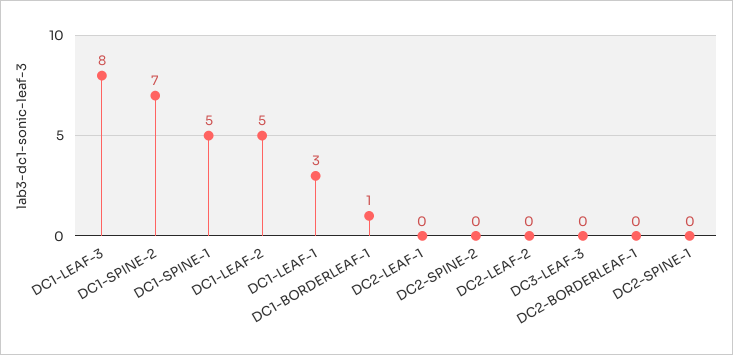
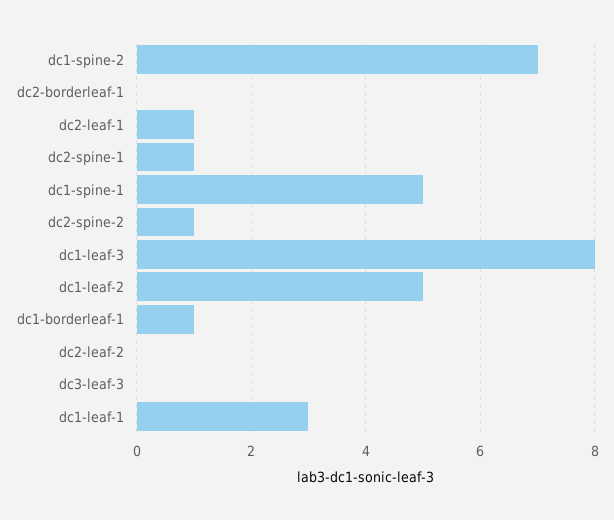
  {
    "DC1-LEAF-3": 8,
    "DC1-SPINE-2": 7,
    "DC1-SPINE-1": 5,
    "DC1-LEAF-2": 5,
    "DC1-LEAF-1": 3,
    "DC1-BORDERLEAF-1": 1,
-   "DC2-LEAF-1": 0,
+   "DC2-LEAF-1": 1,
-   "DC2-SPINE-2": 0,
+   "DC2-SPINE-2": 1,
    "DC2-LEAF-2": 0,
    "DC3-LEAF-3": 0,
    "DC2-BORDERLEAF-1": 0,
-   "DC2-SPINE-1": 0
+   "DC2-SPINE-1": 1
  }

